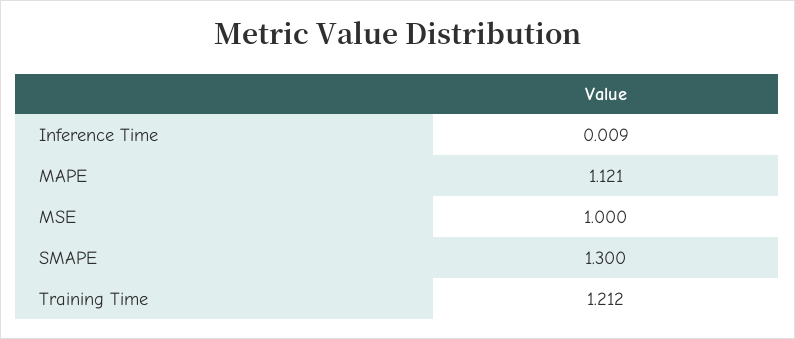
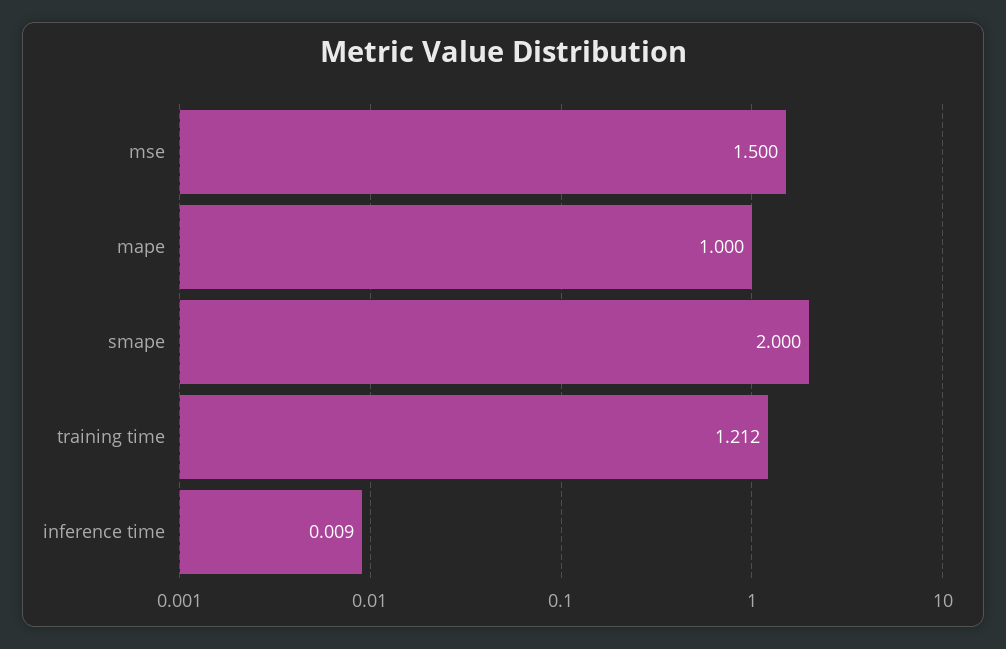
  {
    "Inference Time": 0.009,
-   "MAPE": 1.121,
+   "MAPE": 1,
-   "MSE": 1,
+   "MSE": 1.5,
-   "SMAPE": 1.3,
+   "SMAPE": 2,
    "Training Time": 1.212
  }

